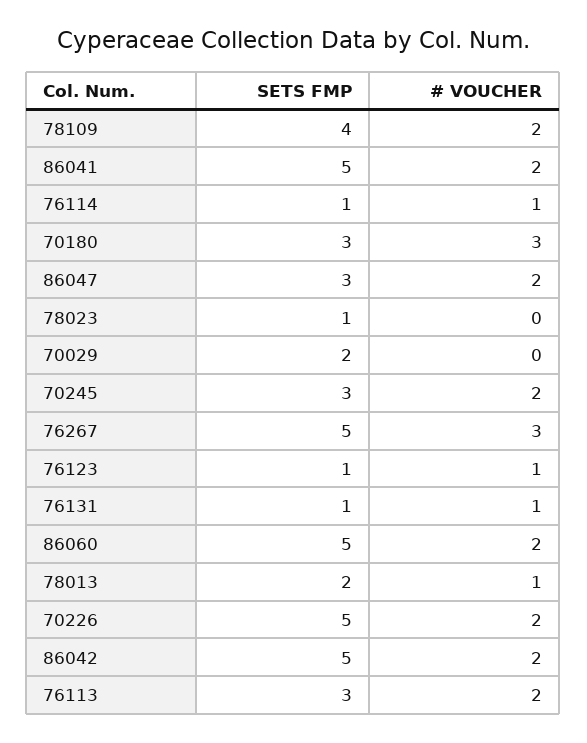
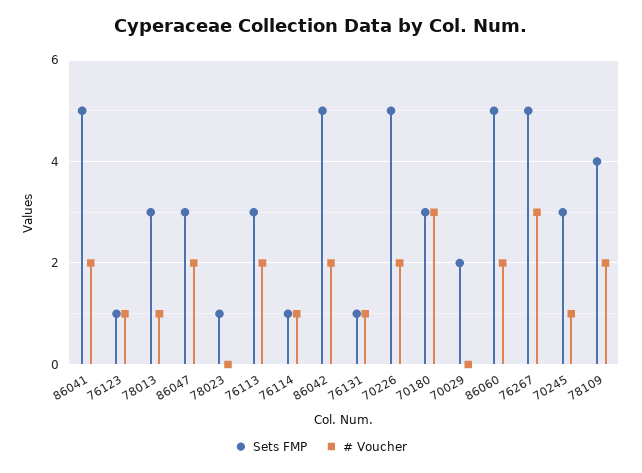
  {
    "SETS FMP": {
      "78109": 4,
      "86041": 5,
      "76114": 1,
      "70180": 3,
      "86047": 3,
      "78023": 1,
      "70029": 2,
      "70245": 3,
      "76267": 5,
      "76123": 1,
      "76131": 1,
      "86060": 5,
-     "78013": 2,
+     "78013": 3,
      "70226": 5,
      "86042": 5,
      "76113": 3
    },
    "# VOUCHER": {
      "78109": 2,
      "86041": 2,
      "76114": 1,
      "70180": 3,
      "86047": 2,
      "78023": 0,
      "70029": 0,
-     "70245": 2,
+     "70245": 1,
      "76267": 3,
      "76123": 1,
      "76131": 1,
      "86060": 2,
      "78013": 1,
      "70226": 2,
      "86042": 2,
      "76113": 2
    }
  }

